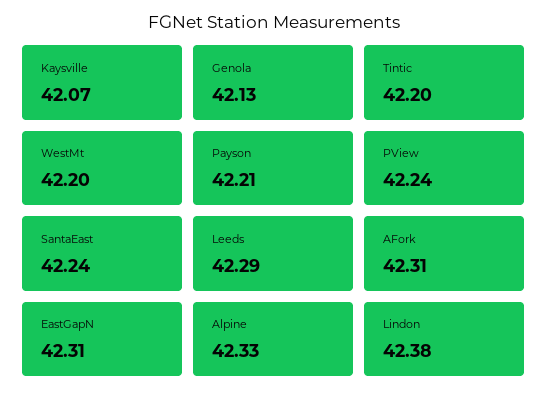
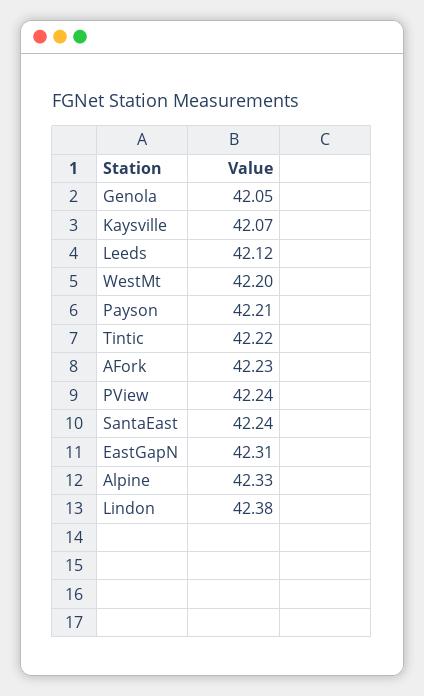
  {
    "Kaysville": 42.07,
-   "Genola": 42.13,
+   "Genola": 42.05,
-   "Tintic": 42.2,
+   "Tintic": 42.22,
    "WestMt": 42.2,
    "Payson": 42.21,
    "PView": 42.24,
    "SantaEast": 42.24,
-   "Leeds": 42.29,
+   "Leeds": 42.12,
-   "AFork": 42.31,
+   "AFork": 42.23,
    "EastGapN": 42.31,
    "Alpine": 42.33,
    "Lindon": 42.38
  }

